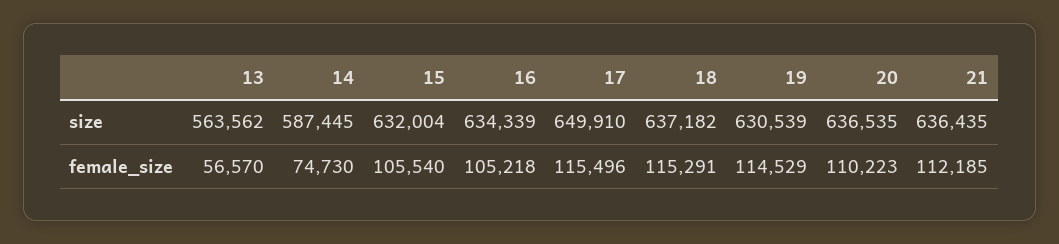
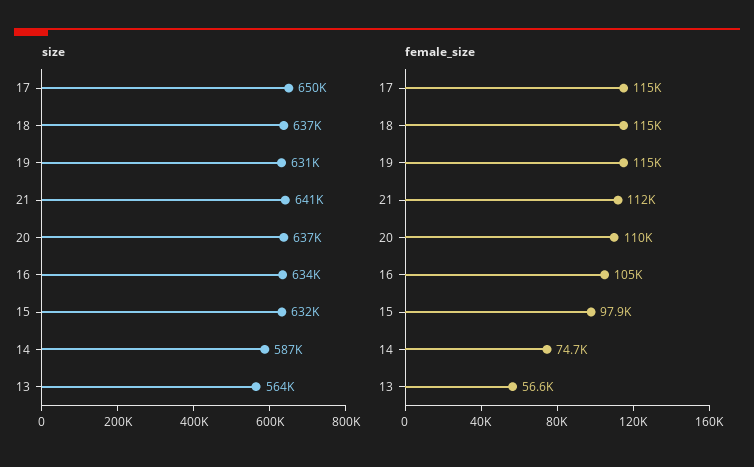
  {
    "size": {
      "13": 563562,
      "14": 587445,
      "15": 632004,
      "16": 634339,
      "17": 649910,
      "18": 637182,
      "19": 630539,
      "20": 636535,
-     "21": 636435
+     "21": 641000
    },
    "female_size": {
      "13": 56570,
      "14": 74730,
-     "15": 105540,
+     "15": 97900,
      "16": 105218,
      "17": 115496,
      "18": 115291,
      "19": 114529,
      "20": 110223,
      "21": 112185
    }
  }

